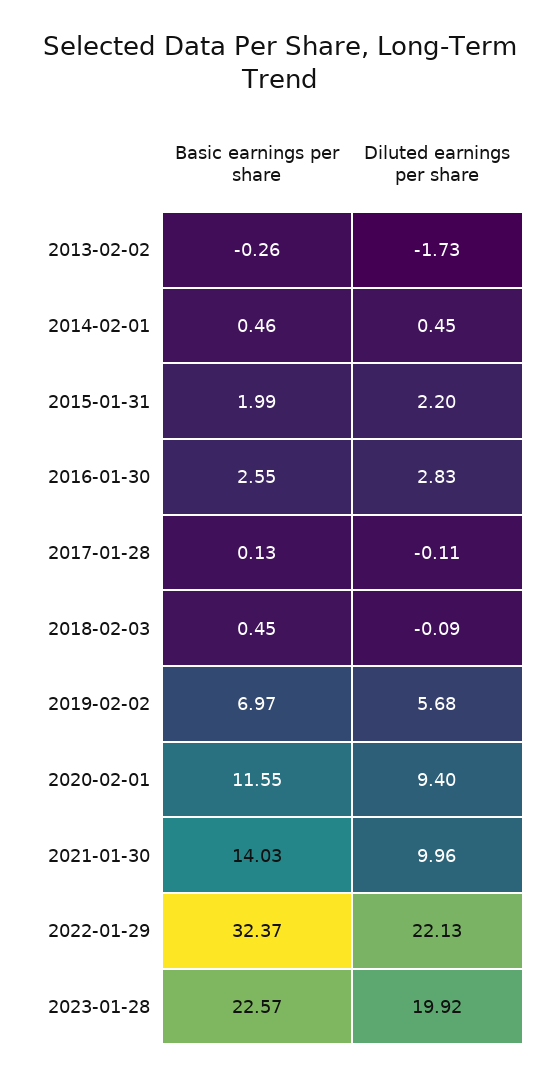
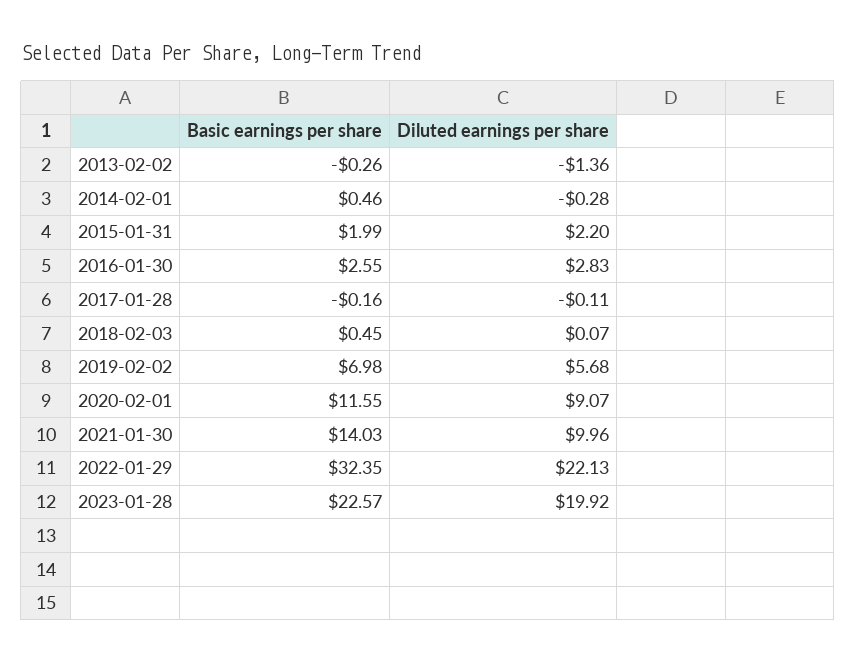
  {
    "Basic earnings per share": {
      "2013-02-02": -0.26,
      "2014-02-01": 0.46,
      "2015-01-31": 1.99,
      "2016-01-30": 2.55,
-     "2017-01-28": 0.13,
+     "2017-01-28": -0.16,
      "2018-02-03": 0.45,
-     "2019-02-02": 6.97,
+     "2019-02-02": 6.98,
      "2020-02-01": 11.55,
      "2021-01-30": 14.03,
-     "2022-01-29": 32.37,
+     "2022-01-29": 32.35,
      "2023-01-28": 22.57
    },
    "Diluted earnings per share": {
-     "2013-02-02": -1.73,
+     "2013-02-02": -1.36,
-     "2014-02-01": 0.45,
+     "2014-02-01": -0.28,
      "2015-01-31": 2.2,
      "2016-01-30": 2.83,
      "2017-01-28": -0.11,
-     "2018-02-03": -0.09,
+     "2018-02-03": 0.07,
      "2019-02-02": 5.68,
-     "2020-02-01": 9.4,
+     "2020-02-01": 9.07,
      "2021-01-30": 9.96,
      "2022-01-29": 22.13,
      "2023-01-28": 19.92
    }
  }

